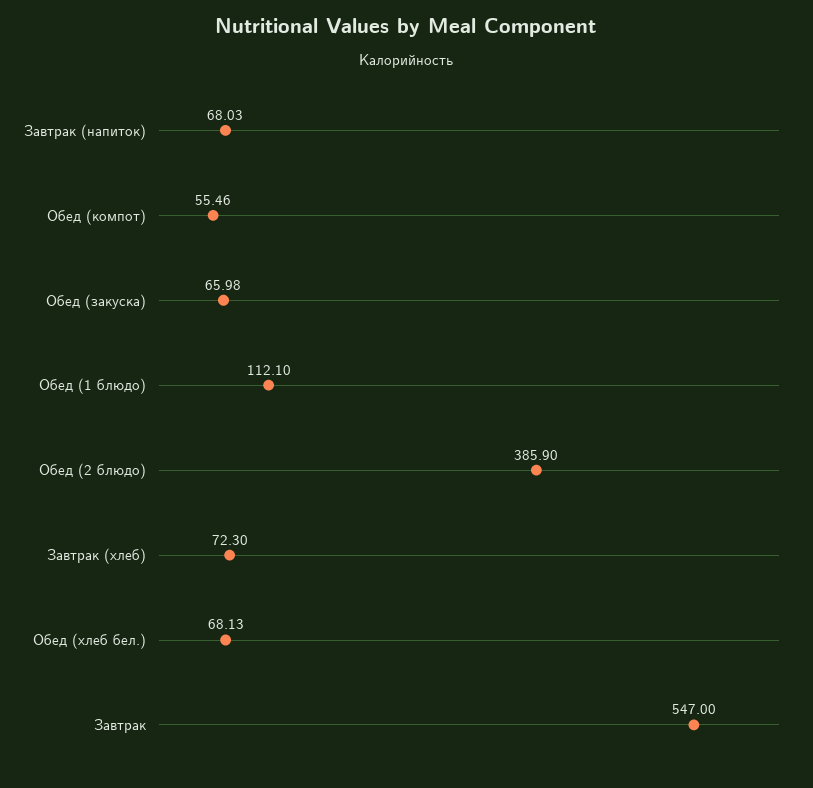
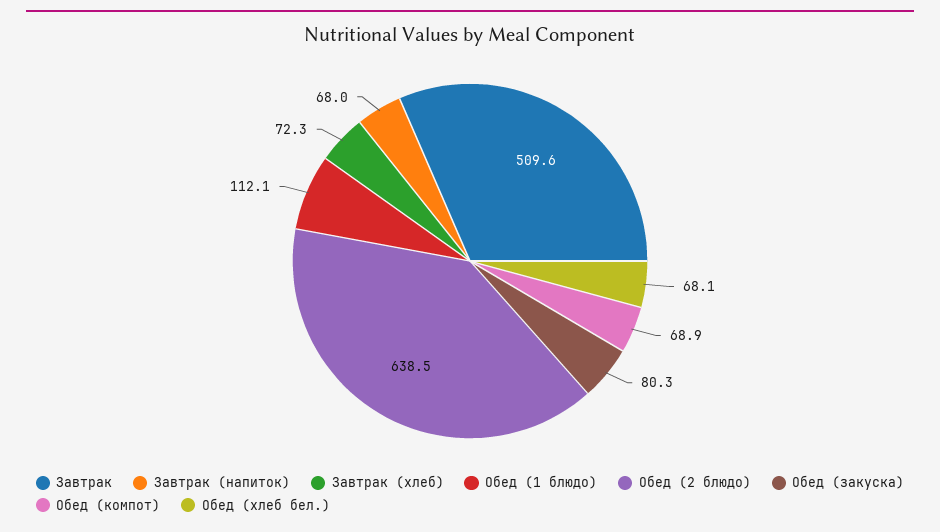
  {
    "Завтрак (напиток)": 68.03,
-   "Обед (компот)": 55.46,
+   "Обед (компот)": 68.9,
-   "Обед (закуска)": 65.98,
+   "Обед (закуска)": 80.3,
    "Обед (1 блюдо)": 112.1,
-   "Обед (2 блюдо)": 385.9,
+   "Обед (2 блюдо)": 638.5,
    "Завтрак (хлеб)": 72.3,
    "Обед (хлеб бел.)": 68.13,
-   "Завтрак": 547
+   "Завтрак": 509.6
  }

